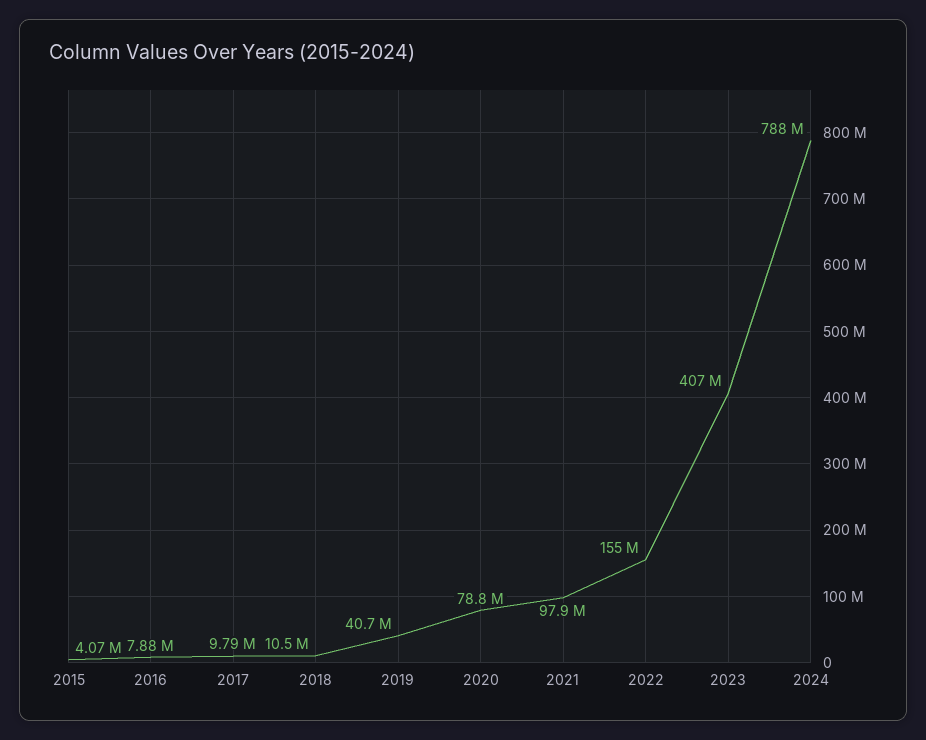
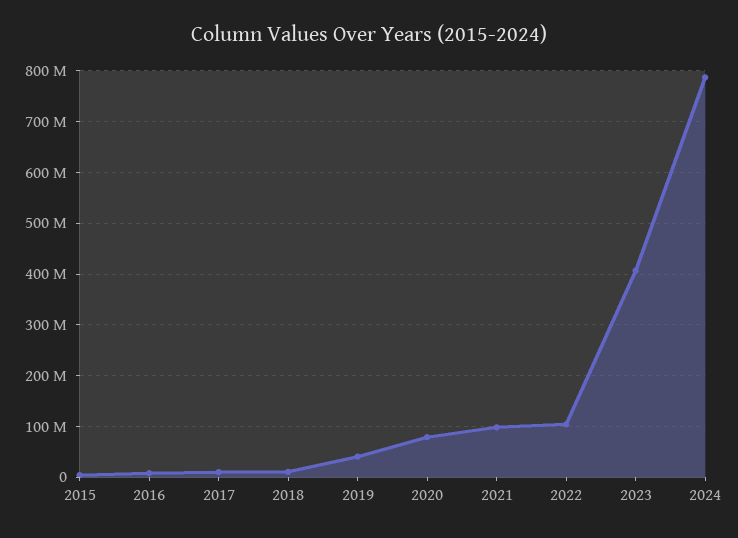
  {
    "2015": 4070000,
    "2016": 7880000,
    "2017": 9790000,
    "2018": 10500000,
    "2019": 40700000,
    "2020": 78800000,
    "2021": 97900000,
-   "2022": 155000000,
+   "2022": 100000000,
    "2023": 407000000,
    "2024": 788000000
  }

